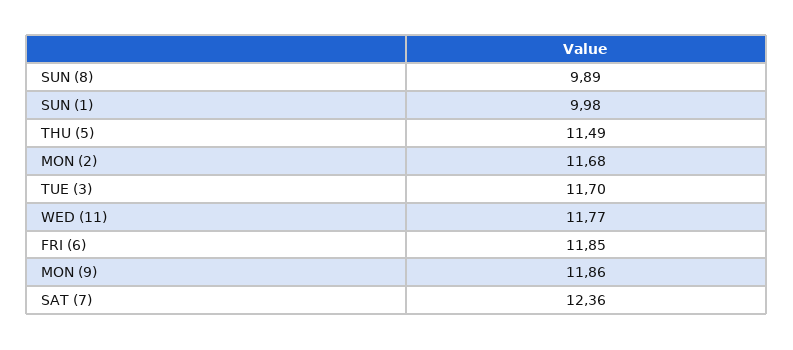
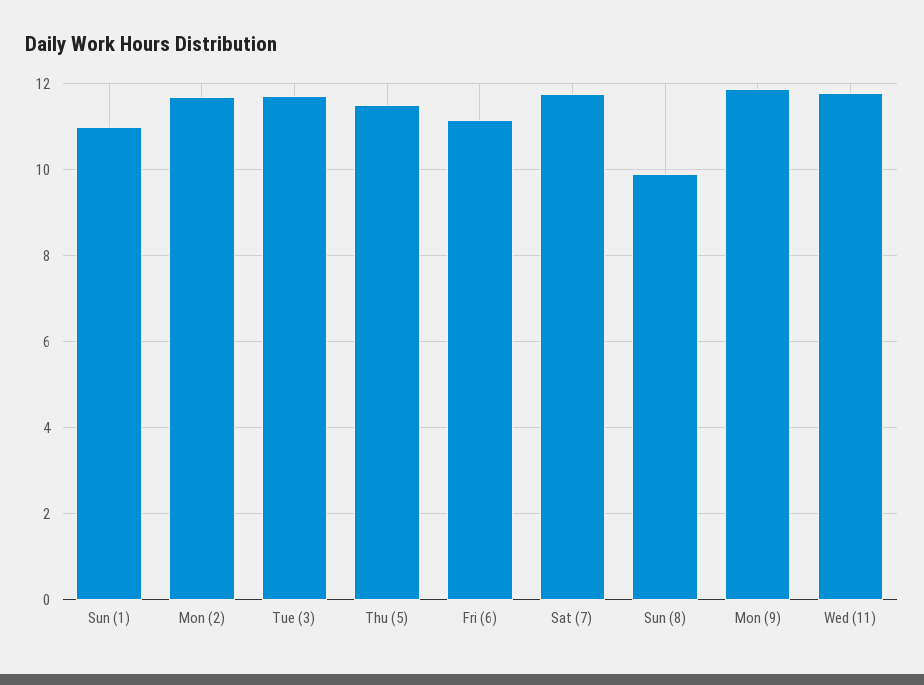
  {
    "SUN (8)": 9.89,
-   "SUN (1)": 9.98,
+   "SUN (1)": 11,
    "THU (5)": 11.49,
    "MON (2)": 11.68,
    "TUE (3)": 11.7,
    "WED (11)": 11.77,
-   "FRI (6)": 11.85,
+   "FRI (6)": 11.2,
    "MON (9)": 11.86,
-   "SAT (7)": 12.36
+   "SAT (7)": 11.8
  }

